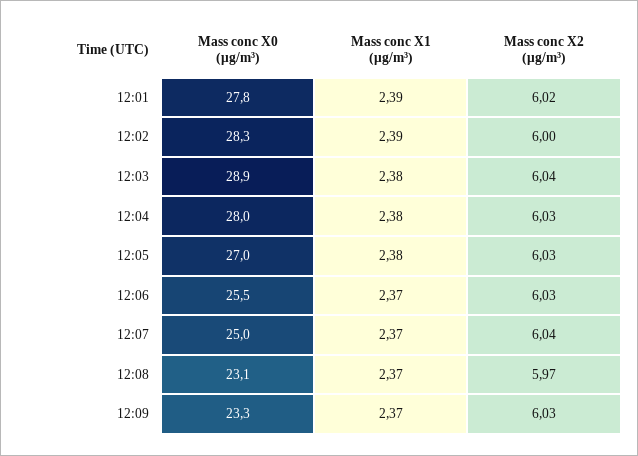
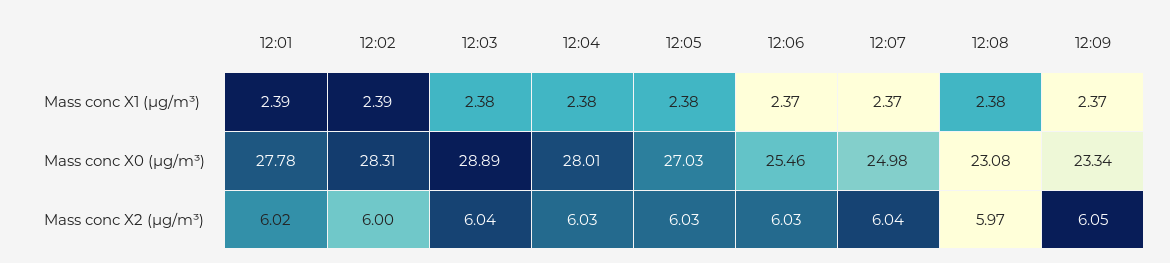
  {
    "Mass conc X0 (μg/m³)": {
      "12:01": 27.78,
      "12:02": 28.31,
      "12:03": 28.89,
      "12:04": 28.01,
      "12:05": 27.03,
      "12:06": 25.46,
      "12:07": 24.98,
      "12:08": 23.08,
      "12:09": 23.34
    },
    "Mass conc X1 (μg/m³)": {
      "12:01": 2.39,
      "12:02": 2.39,
      "12:03": 2.38,
      "12:04": 2.38,
      "12:05": 2.38,
      "12:06": 2.37,
      "12:07": 2.37,
-     "12:08": 2.37,
+     "12:08": 2.38,
      "12:09": 2.37
    },
    "Mass conc X2 (μg/m³)": {
      "12:01": 6.02,
      "12:02": 6,
      "12:03": 6.04,
      "12:04": 6.03,
      "12:05": 6.03,
      "12:06": 6.03,
      "12:07": 6.04,
      "12:08": 5.97,
-     "12:09": 6.03
+     "12:09": 6.05
    }
  }

